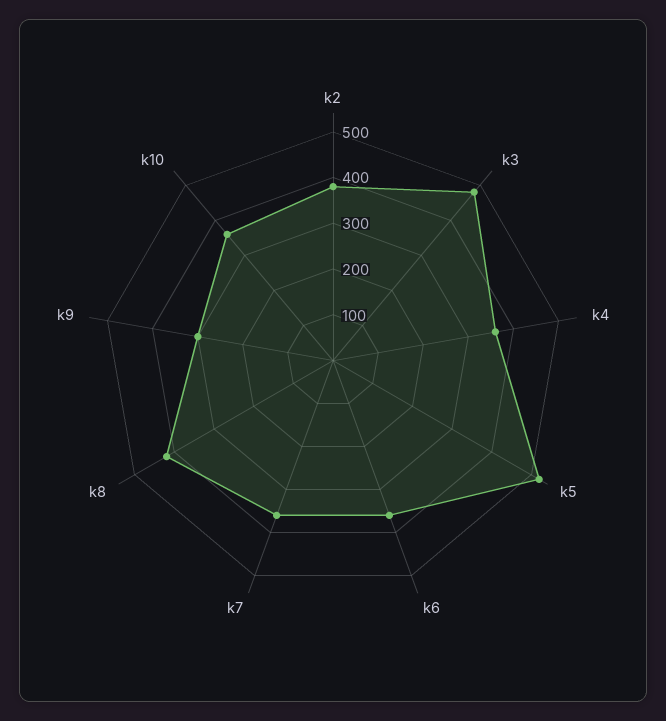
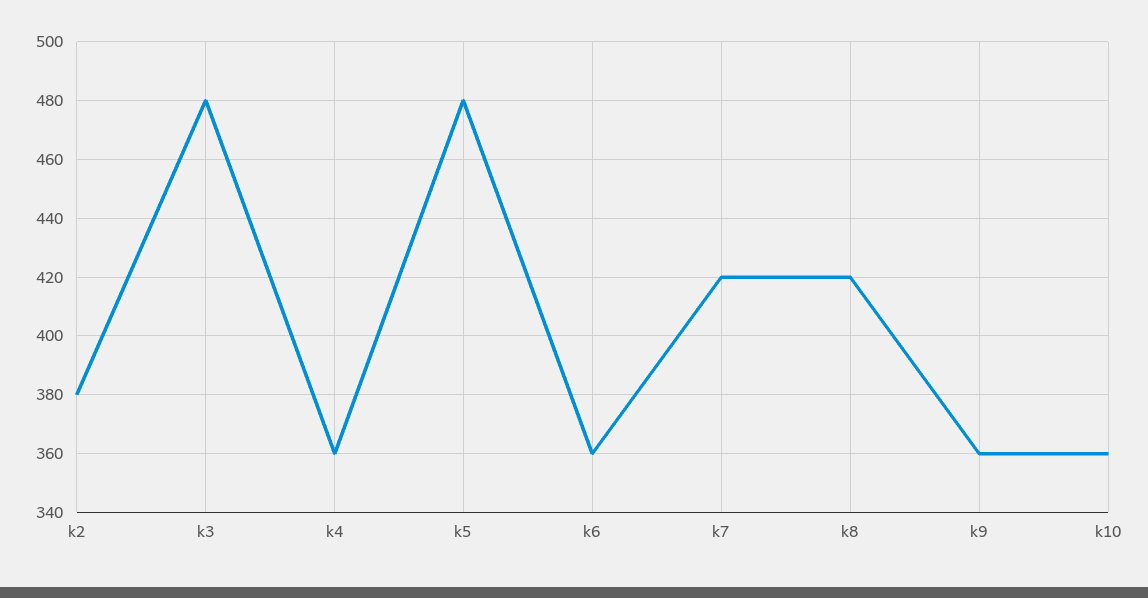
  {
    "k2": 380,
    "k3": 480,
    "k4": 360,
-   "k5": 520,
+   "k5": 480,
    "k6": 360,
-   "k7": 360,
+   "k7": 420,
    "k8": 420,
-   "k9": 300,
+   "k9": 360,
    "k10": 360
  }

